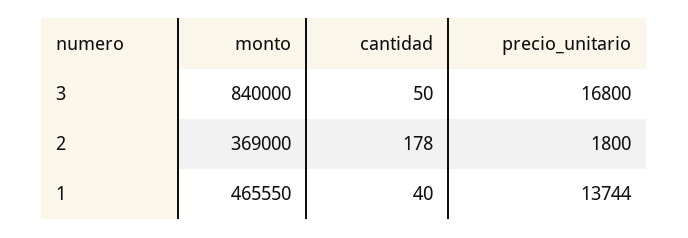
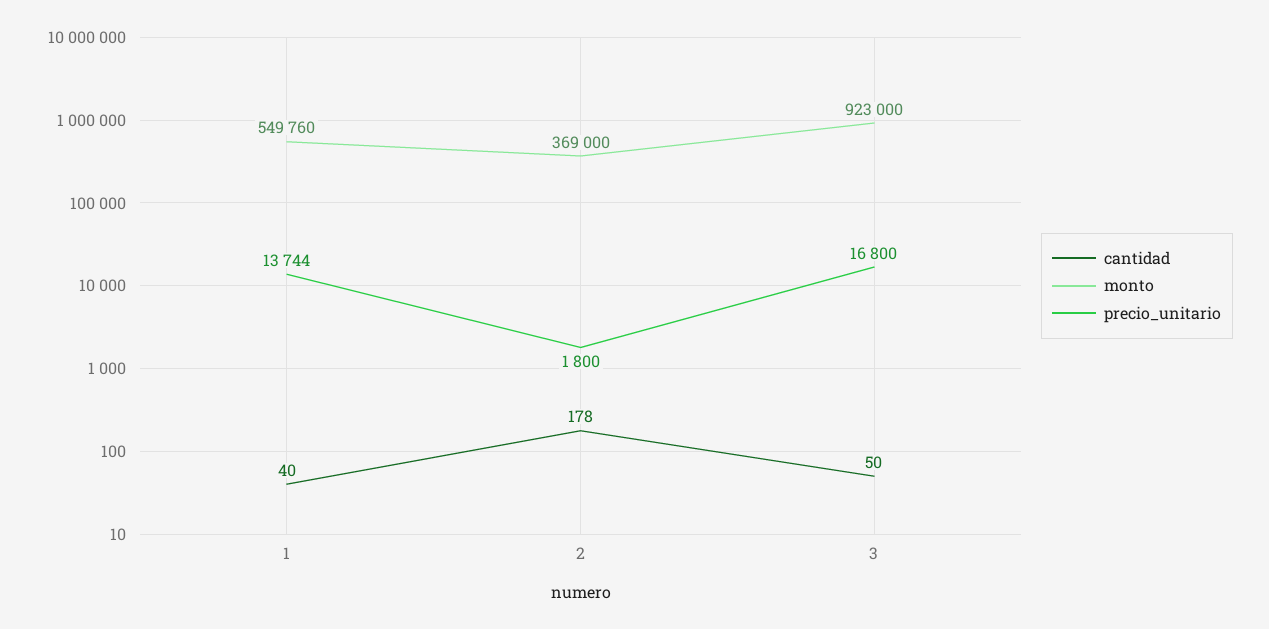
  {
    "monto": {
-     "3": 840000,
+     "3": 923000,
      "2": 369000,
-     "1": 465550
+     "1": 549760
    },
    "cantidad": {
      "3": 50,
      "2": 178,
      "1": 40
    },
    "precio_unitario": {
      "3": 16800,
      "2": 1800,
      "1": 13744
    }
  }

